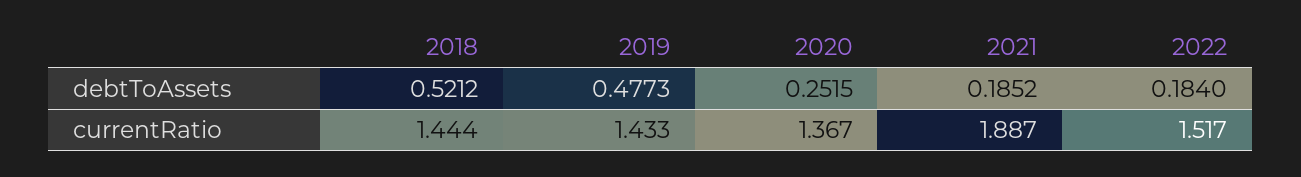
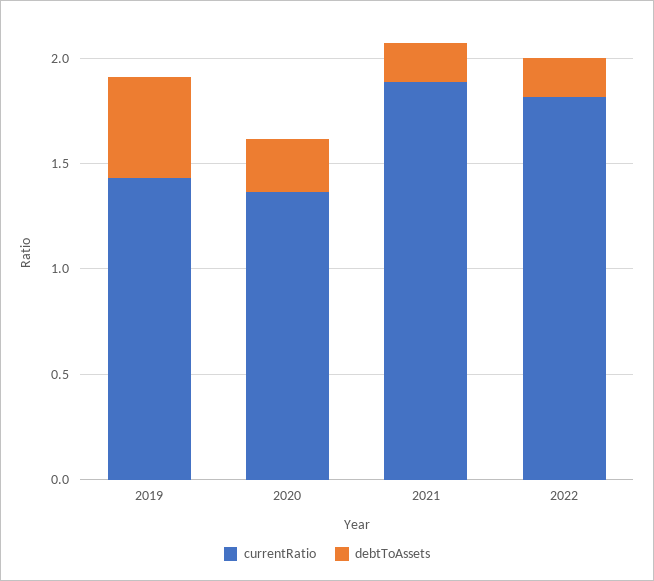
  {
    "debtToAssets": {
-     "2018": 0.5212,
      "2019": 0.4773,
      "2020": 0.2515,
      "2021": 0.1852,
      "2022": 0.184
    },
    "currentRatio": {
-     "2018": 1.444,
      "2019": 1.433,
      "2020": 1.367,
      "2021": 1.887,
-     "2022": 1.517
+     "2022": 1.8
    }
  }

